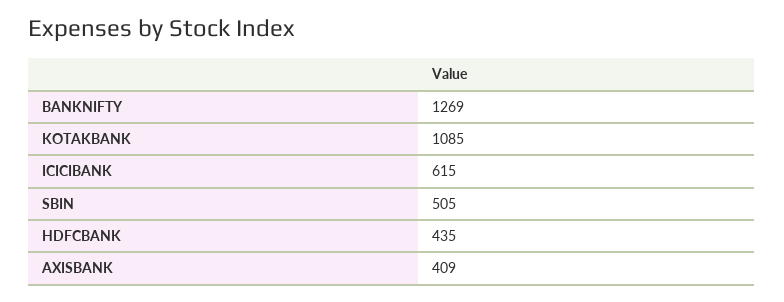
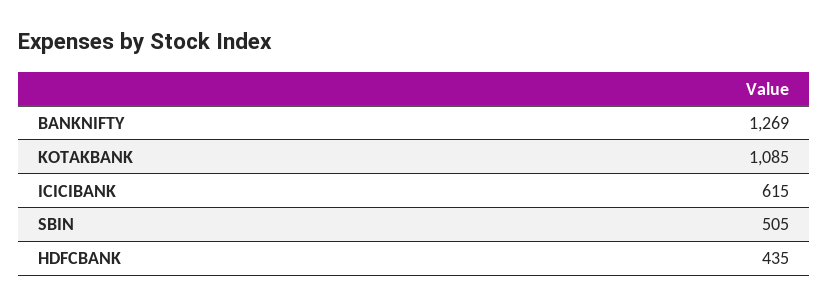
  {
    "BANKNIFTY": 1269,
    "KOTAKBANK": 1085,
    "ICICIBANK": 615,
    "SBIN": 505,
-   "HDFCBANK": 435,
+   "HDFCBANK": 435
-   "AXISBANK": 409
  }

